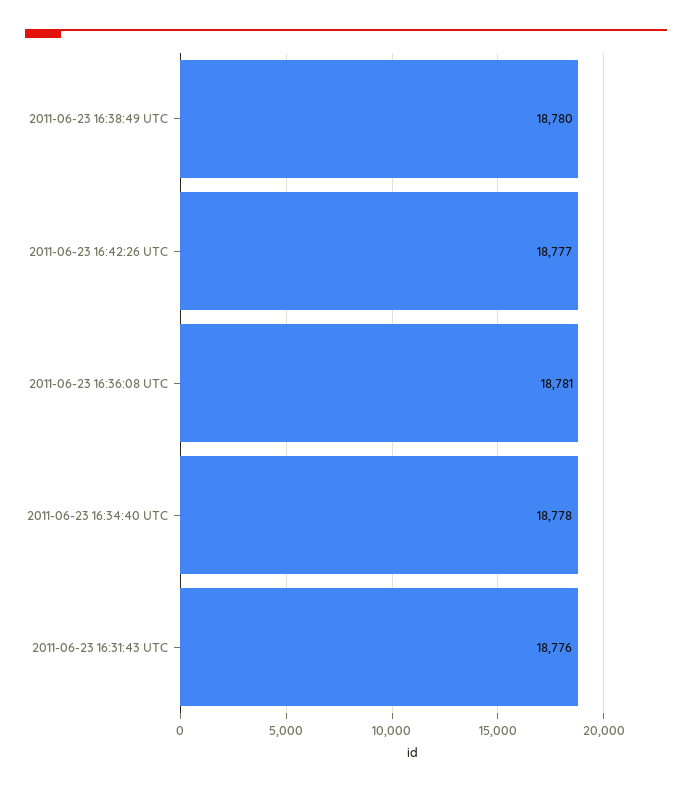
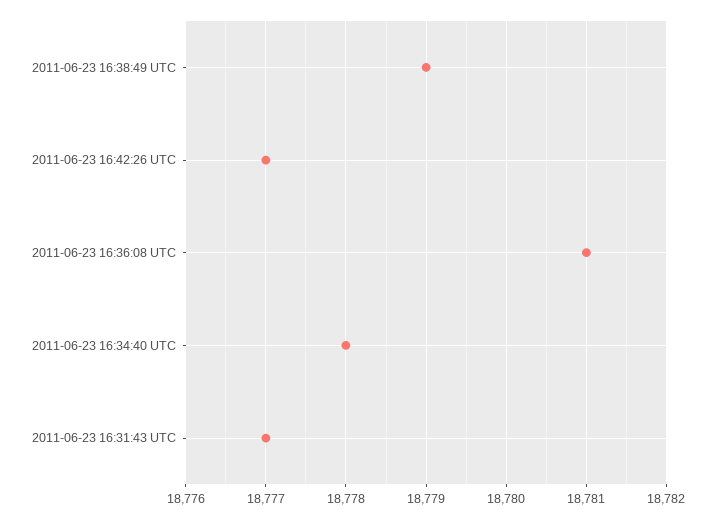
  {
-   "2011-06-23 16:38:49 UTC": 18780,
+   "2011-06-23 16:38:49 UTC": 18779,
    "2011-06-23 16:42:26 UTC": 18777,
    "2011-06-23 16:36:08 UTC": 18781,
    "2011-06-23 16:34:40 UTC": 18778,
-   "2011-06-23 16:31:43 UTC": 18776
+   "2011-06-23 16:31:43 UTC": 18777
  }

